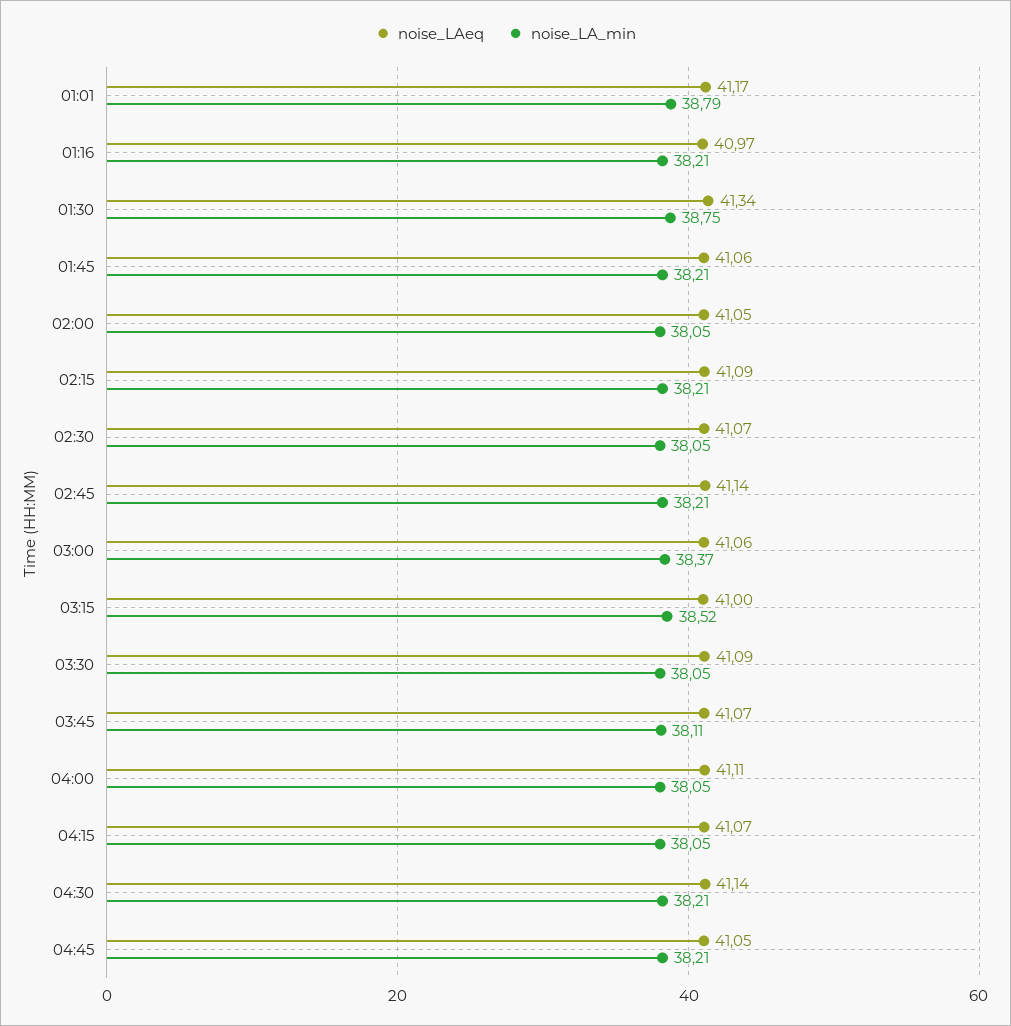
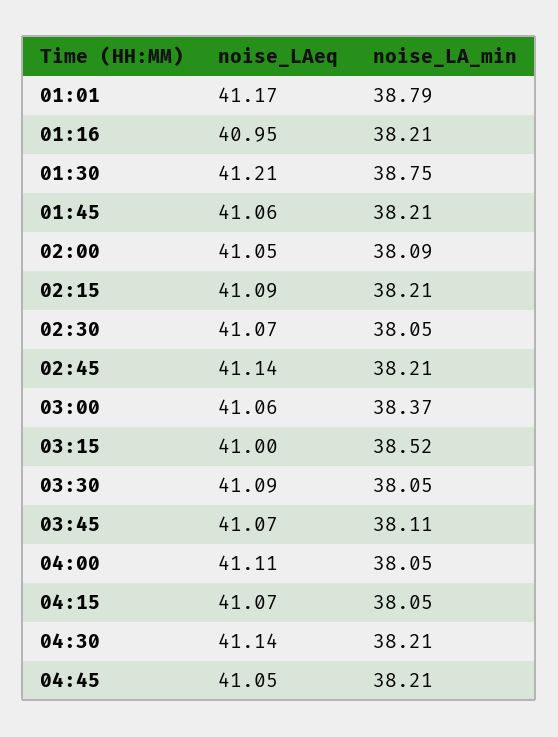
  {
    "noise_LAeq": {
      "01:01": 41.17,
-     "01:16": 40.97,
+     "01:16": 40.95,
-     "01:30": 41.34,
+     "01:30": 41.21,
      "01:45": 41.06,
      "02:00": 41.05,
      "02:15": 41.09,
      "02:30": 41.07,
      "02:45": 41.14,
      "03:00": 41.06,
      "03:15": 41,
      "03:30": 41.09,
      "03:45": 41.07,
      "04:00": 41.11,
      "04:15": 41.07,
      "04:30": 41.14,
      "04:45": 41.05
    },
    "noise_LA_min": {
      "01:01": 38.79,
      "01:16": 38.21,
      "01:30": 38.75,
      "01:45": 38.21,
-     "02:00": 38.05,
+     "02:00": 38.09,
      "02:15": 38.21,
      "02:30": 38.05,
      "02:45": 38.21,
      "03:00": 38.37,
      "03:15": 38.52,
      "03:30": 38.05,
      "03:45": 38.11,
      "04:00": 38.05,
      "04:15": 38.05,
      "04:30": 38.21,
      "04:45": 38.21
    }
  }

